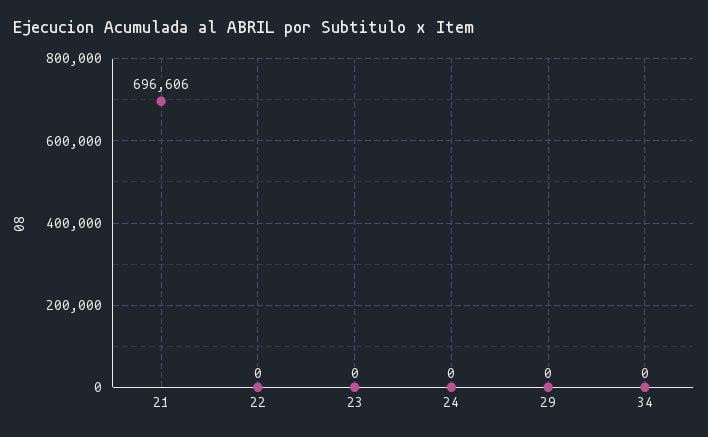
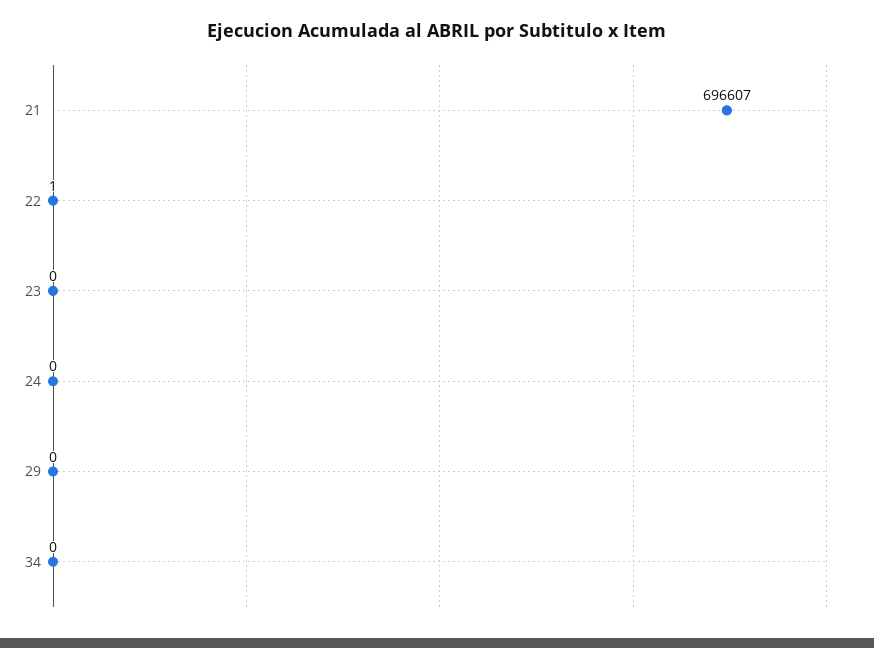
  {
-   "21": 696606,
+   "21": 696607,
-   "22": 0,
+   "22": 1,
    "23": 0,
    "24": 0,
    "29": 0,
    "34": 0
  }

